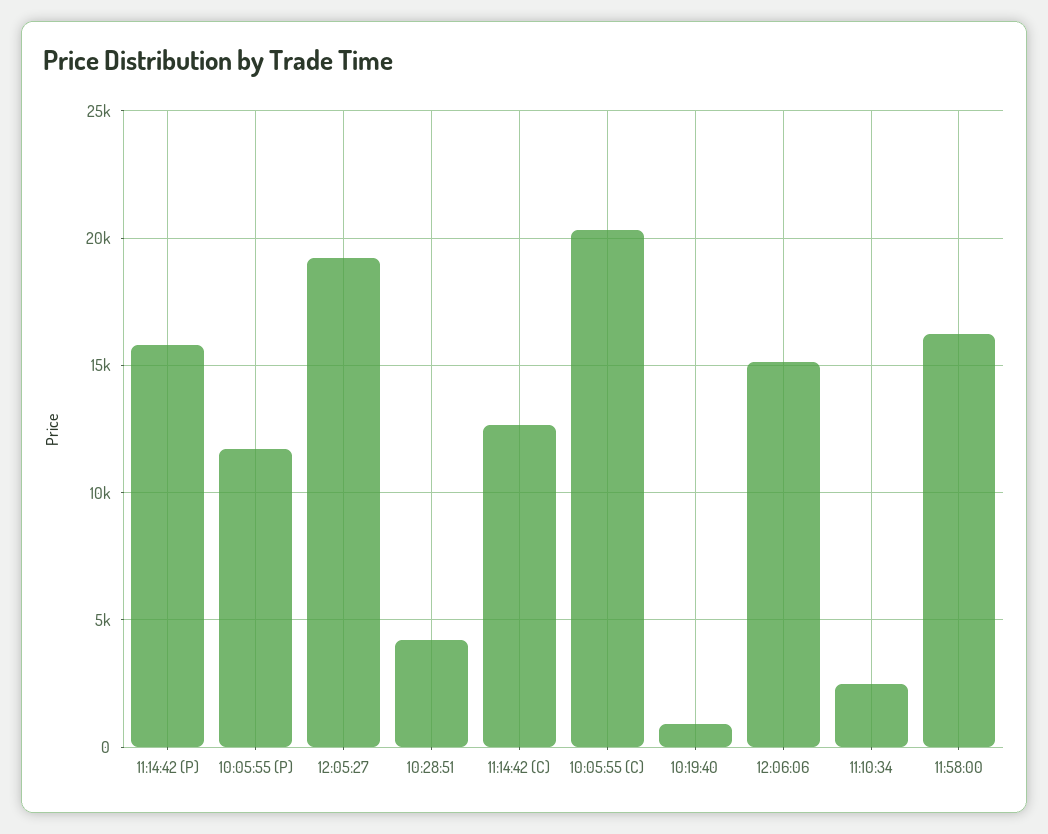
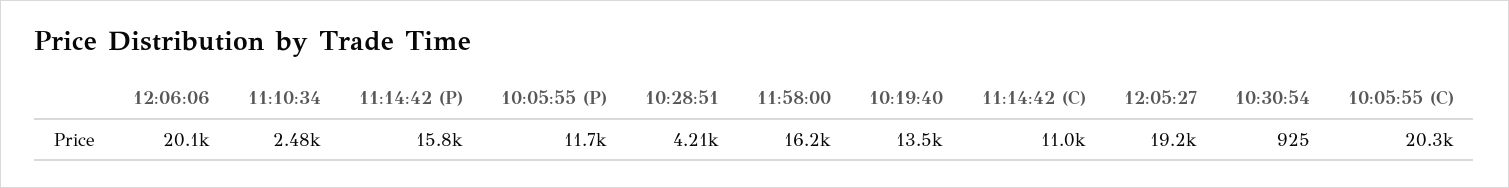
  {
    "11:14:42 (P)": 15800,
    "10:05:55 (P)": 11700,
    "12:05:27": 19200,
    "10:28:51": 4210,
-   "11:14:42 (C)": 12500,
+   "11:14:42 (C)": 11000,
    "10:05:55 (C)": 20300,
-   "10:19:40": 1000,
+   "10:19:40": 13500,
-   "12:06:06": 15000,
+   "12:06:06": 20100,
    "11:10:34": 2480,
-   "11:58:00": 16200
+   "11:58:00": 16200,
+   "10:30:54": 925
  }

